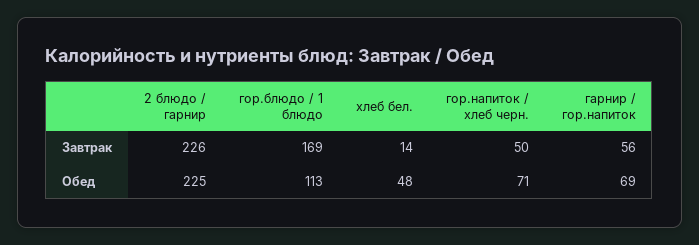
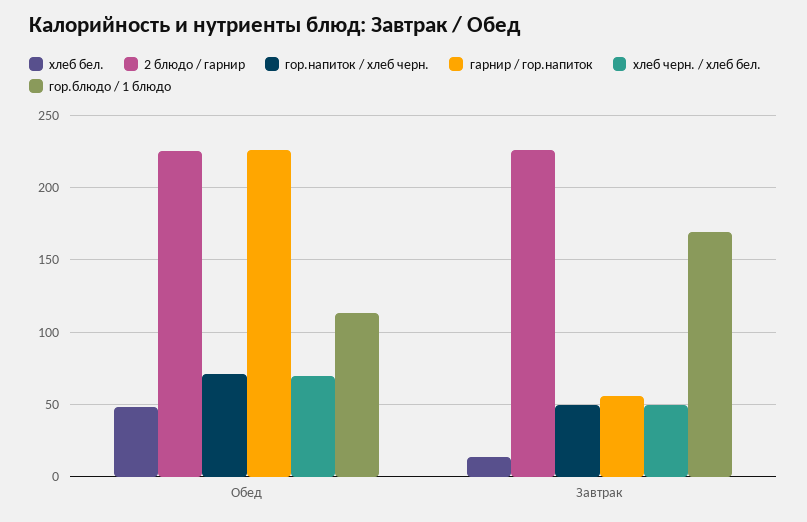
  {
    "2 блюдо / гарнир": {
      "Завтрак": 226,
      "Обед": 225
    },
    "гор.блюдо / 1 блюдо": {
      "Завтрак": 169,
      "Обед": 113
    },
    "хлеб бел.": {
      "Завтрак": 14,
      "Обед": 48
    },
    "гор.напиток / хлеб черн.": {
      "Завтрак": 50,
      "Обед": 71
    },
    "гарнир / гор.напиток": {
      "Завтрак": 56,
-     "Обед": 69
+     "Обед": 225
-   }
+   },
+   "хлеб черн. / хлеб бел.": {
+     "Обед": 70,
+     "Завтрак": 50
+   }
  }

